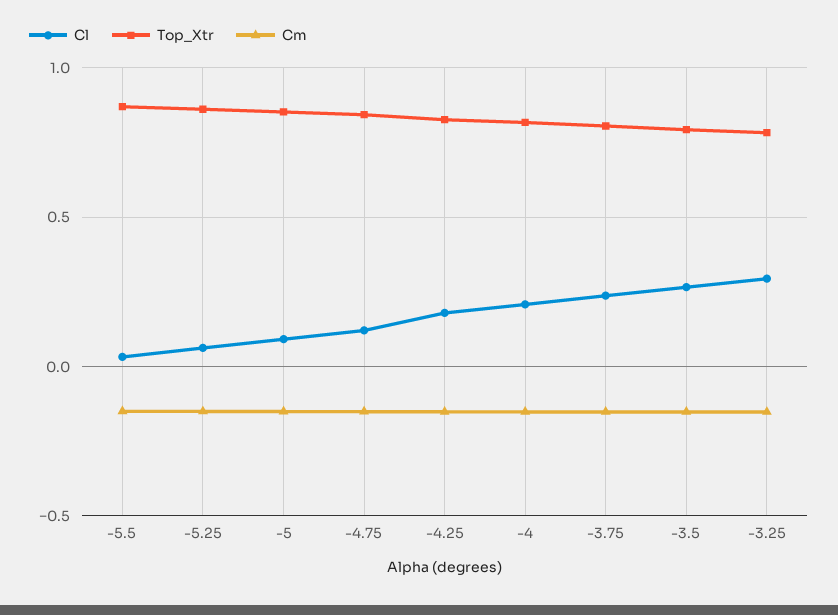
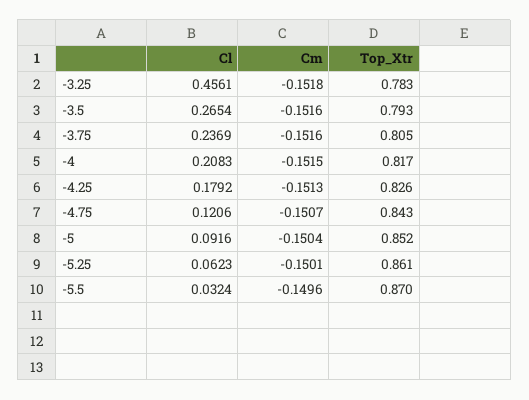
  {
    "Cl": {
      "-5.5": 0.0324,
      "-5.25": 0.0623,
      "-5": 0.0916,
      "-4.75": 0.1206,
      "-4.25": 0.1792,
      "-4": 0.2083,
      "-3.75": 0.2369,
      "-3.5": 0.2654,
-     "-3.25": 0.3
+     "-3.25": 0.4561
    },
    "Top_Xtr": {
      "-5.5": 0.87,
      "-5.25": 0.861,
      "-5": 0.852,
      "-4.75": 0.843,
      "-4.25": 0.826,
      "-4": 0.817,
      "-3.75": 0.805,
      "-3.5": 0.793,
      "-3.25": 0.783
    },
    "Cm": {
      "-5.5": -0.1496,
      "-5.25": -0.1501,
      "-5": -0.1504,
      "-4.75": -0.1507,
      "-4.25": -0.1513,
      "-4": -0.1515,
      "-3.75": -0.1516,
      "-3.5": -0.1516,
      "-3.25": -0.1518
    }
  }

